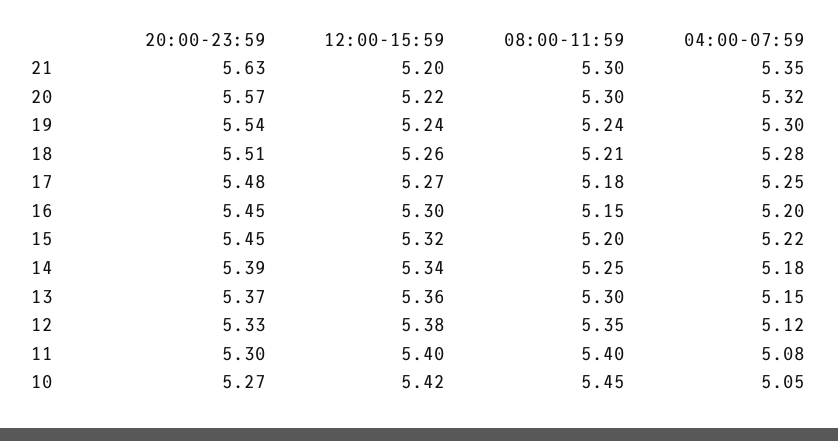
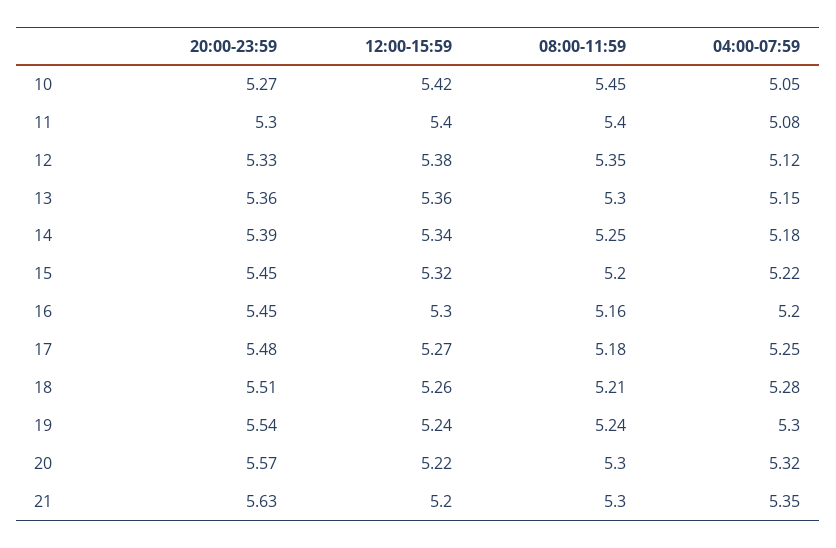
  {
    "20:00-23:59": {
      "21": 5.63,
      "20": 5.57,
      "19": 5.54,
      "18": 5.51,
      "17": 5.48,
      "16": 5.45,
      "15": 5.45,
      "14": 5.39,
-     "13": 5.37,
+     "13": 5.36,
      "12": 5.33,
      "11": 5.3,
      "10": 5.27
    },
    "12:00-15:59": {
      "21": 5.2,
      "20": 5.22,
      "19": 5.24,
      "18": 5.26,
      "17": 5.27,
      "16": 5.3,
      "15": 5.32,
      "14": 5.34,
      "13": 5.36,
      "12": 5.38,
      "11": 5.4,
      "10": 5.42
    },
    "08:00-11:59": {
      "21": 5.3,
      "20": 5.3,
      "19": 5.24,
      "18": 5.21,
      "17": 5.18,
-     "16": 5.15,
+     "16": 5.16,
      "15": 5.2,
      "14": 5.25,
      "13": 5.3,
      "12": 5.35,
      "11": 5.4,
      "10": 5.45
    },
    "04:00-07:59": {
      "21": 5.35,
      "20": 5.32,
      "19": 5.3,
      "18": 5.28,
      "17": 5.25,
      "16": 5.2,
      "15": 5.22,
      "14": 5.18,
      "13": 5.15,
      "12": 5.12,
      "11": 5.08,
      "10": 5.05
    }
  }

